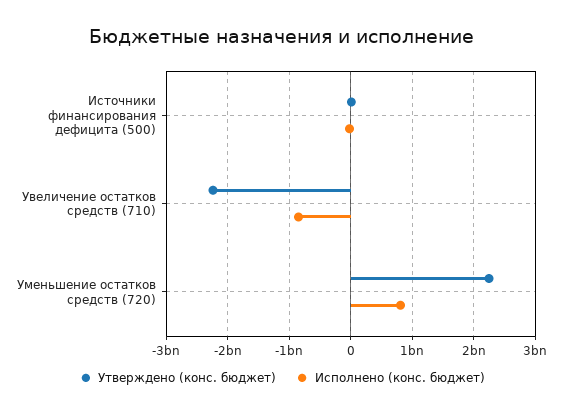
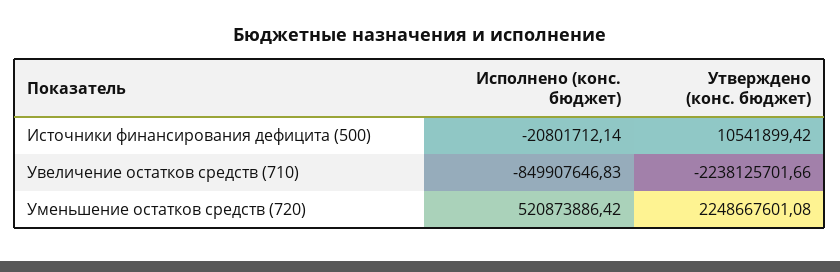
  {
    "Утверждено (конс. бюджет)": {
      "Источники финансирования дефицита (500)": 10541899.42,
      "Увеличение остатков средств (710)": -2238125701.66,
      "Уменьшение остатков средств (720)": 2248667601.08
    },
    "Исполнено (конс. бюджет)": {
      "Источники финансирования дефицита (500)": -20801712.14,
      "Увеличение остатков средств (710)": -849907646.83,
-     "Уменьшение остатков средств (720)": 800000000
+     "Уменьшение остатков средств (720)": 520873886.42
    }
  }

